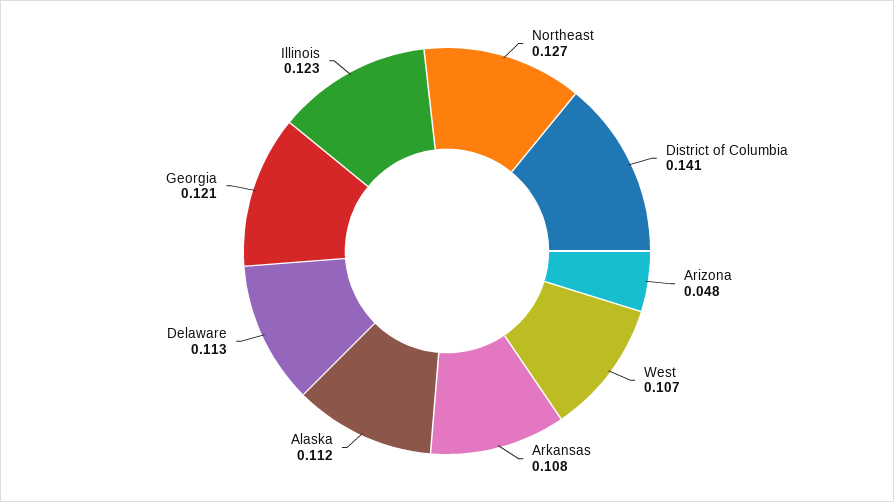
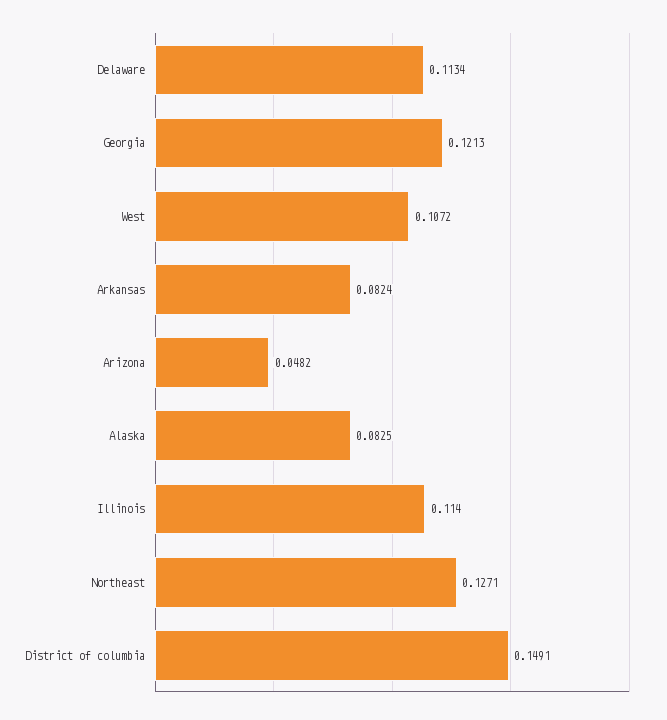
  {
    "Northeast": 0.1271,
-   "District of Columbia": 0.141,
+   "District of Columbia": 0.1491,
    "Arizona": 0.0482,
    "West": 0.1072,
-   "Arkansas": 0.108,
+   "Arkansas": 0.0824,
-   "Alaska": 0.112,
+   "Alaska": 0.0825,
    "Delaware": 0.1134,
    "Georgia": 0.1213,
-   "Illinois": 0.123
+   "Illinois": 0.114
  }

